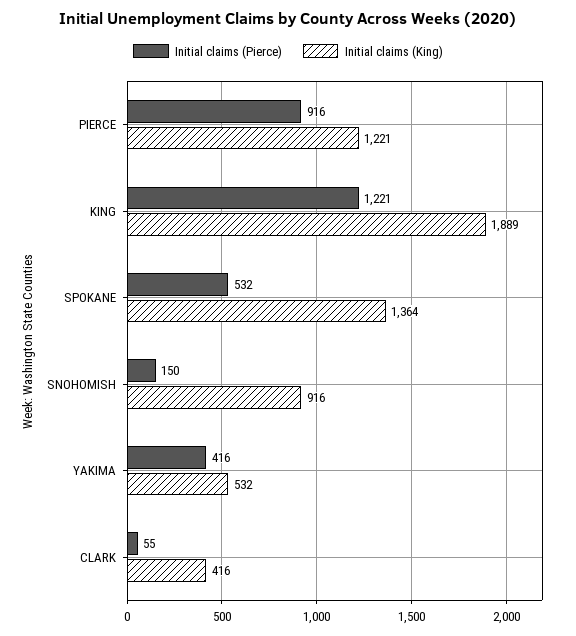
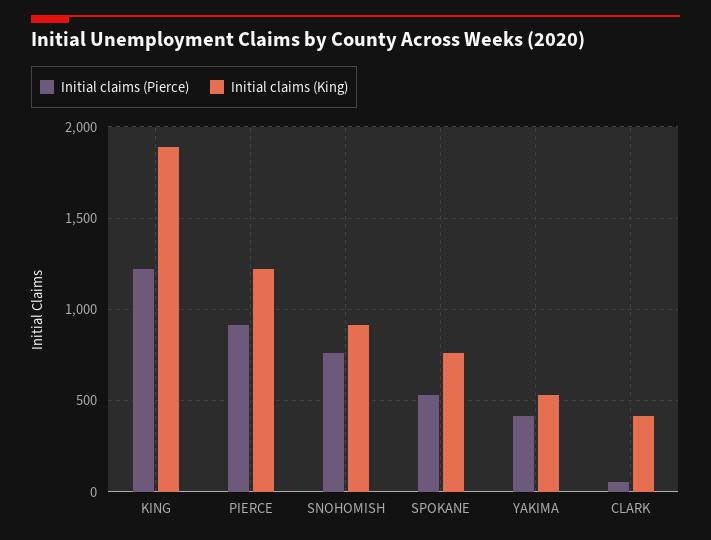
  {
    "Initial claims (Pierce)": {
      "PIERCE": 916,
      "KING": 1221,
      "SPOKANE": 532,
-     "SNOHOMISH": 150,
+     "SNOHOMISH": 750,
      "YAKIMA": 416,
      "CLARK": 55
    },
    "Initial claims (King)": {
      "PIERCE": 1221,
      "KING": 1889,
-     "SPOKANE": 1364,
+     "SPOKANE": 750,
      "SNOHOMISH": 916,
      "YAKIMA": 532,
      "CLARK": 416
    }
  }

